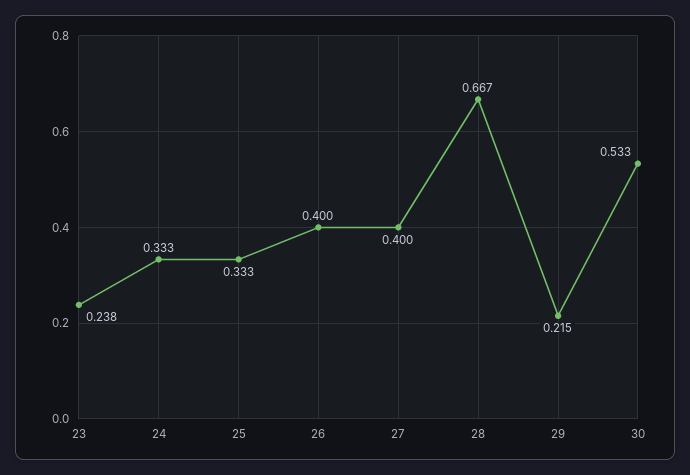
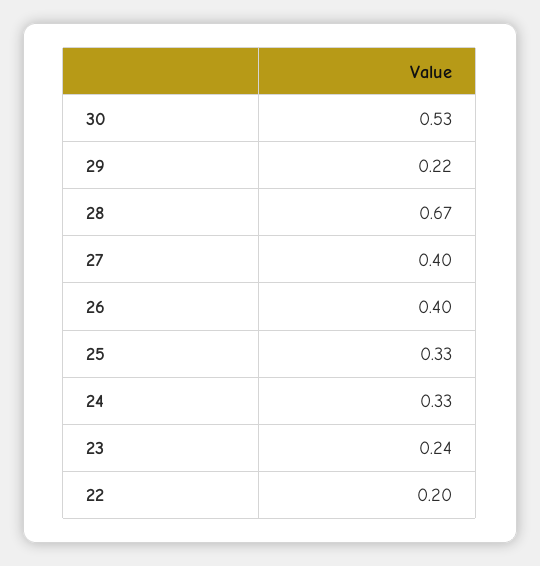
  {
    "23": 0.238,
    "24": 0.333,
    "25": 0.333,
    "26": 0.4,
    "27": 0.4,
    "28": 0.667,
    "29": 0.215,
-   "30": 0.533
+   "30": 0.533,
+   "22": 0.2
  }

